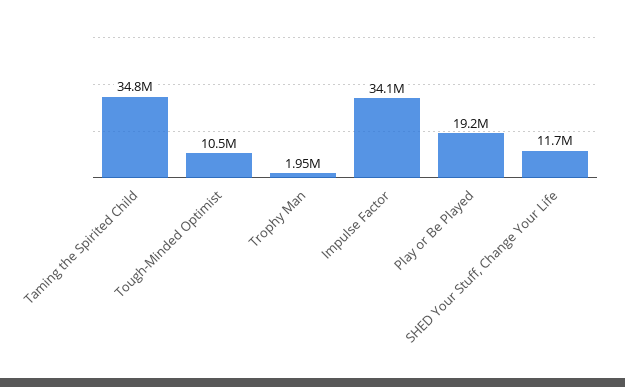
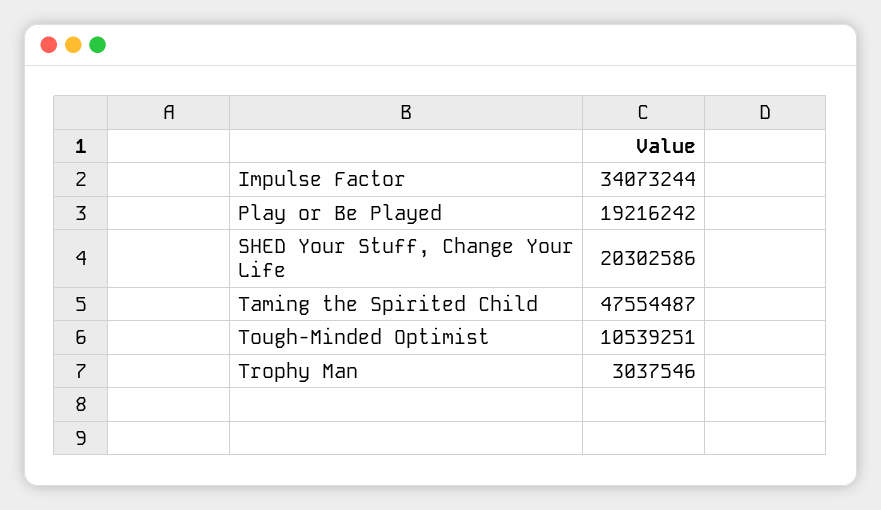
  {
-   "Taming the Spirited Child": 34800000,
+   "Taming the Spirited Child": 47554487,
    "Tough-Minded Optimist": 10539251,
-   "Trophy Man": 1950000,
+   "Trophy Man": 3037546,
    "Impulse Factor": 34073244,
    "Play or Be Played": 19216242,
-   "SHED Your Stuff, Change Your Life": 11700000
+   "SHED Your Stuff, Change Your Life": 20302586
  }

